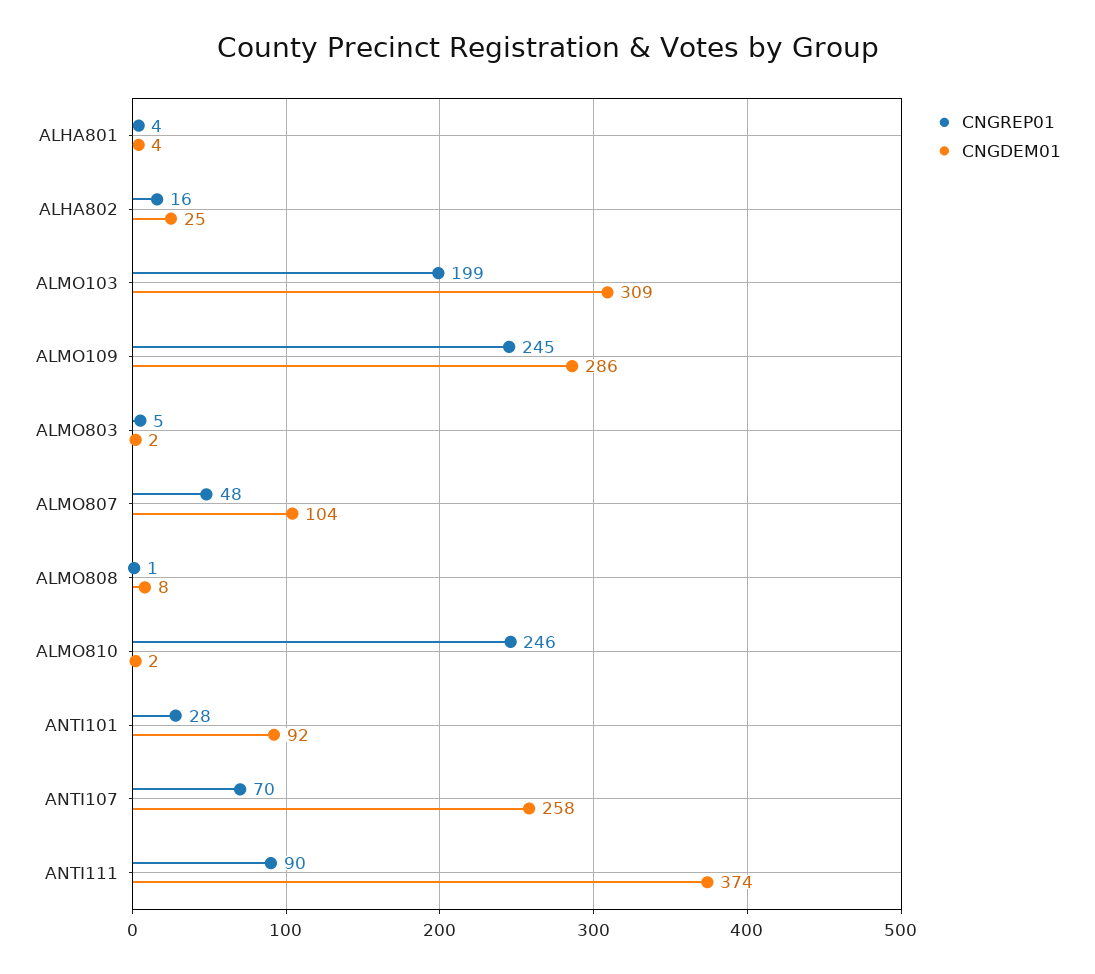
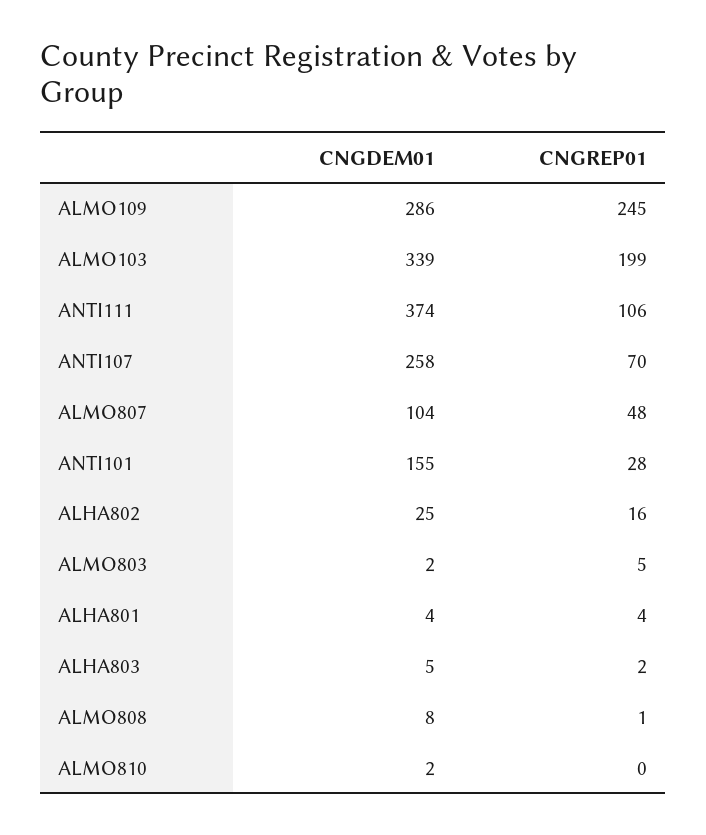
  {
    "CNGREP01": {
      "ALHA801": 4,
      "ALHA802": 16,
      "ALMO103": 199,
      "ALMO109": 245,
      "ALMO803": 5,
      "ALMO807": 48,
      "ALMO808": 1,
-     "ALMO810": 246,
+     "ALMO810": 0,
      "ANTI101": 28,
      "ANTI107": 70,
-     "ANTI111": 90
+     "ANTI111": 106,
+     "ALHA803": 2
    },
    "CNGDEM01": {
      "ALHA801": 4,
      "ALHA802": 25,
-     "ALMO103": 309,
+     "ALMO103": 339,
      "ALMO109": 286,
      "ALMO803": 2,
      "ALMO807": 104,
      "ALMO808": 8,
      "ALMO810": 2,
-     "ANTI101": 92,
+     "ANTI101": 155,
      "ANTI107": 258,
-     "ANTI111": 374
+     "ANTI111": 374,
+     "ALHA803": 5
    }
  }

